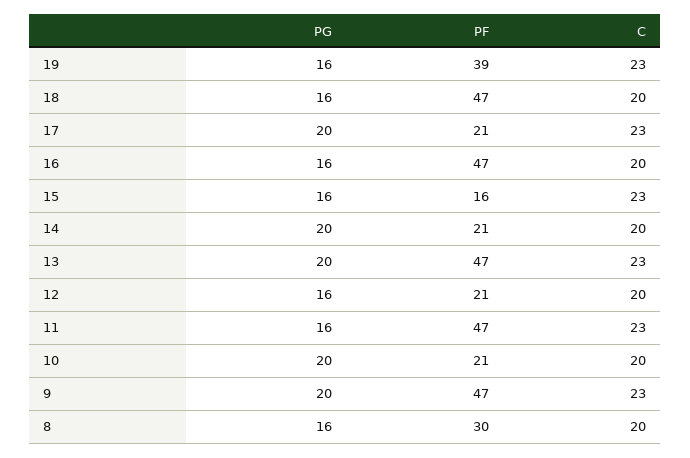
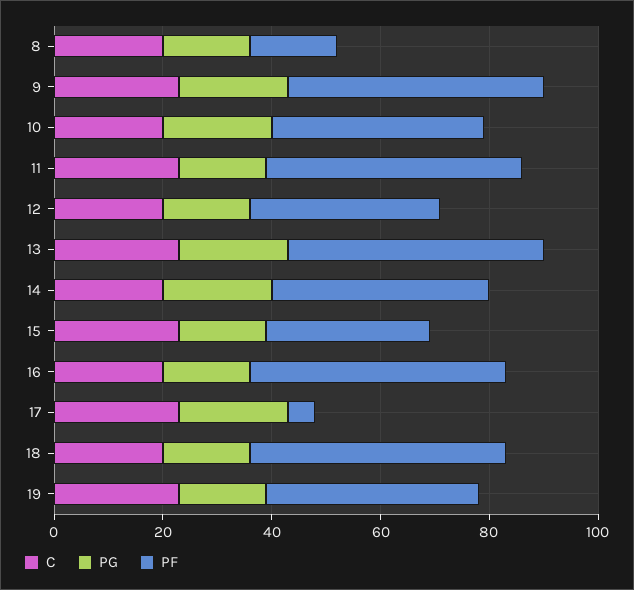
  {
    "PG": {
      "19": 16,
      "18": 16,
      "17": 20,
      "16": 16,
      "15": 16,
      "14": 20,
      "13": 20,
      "12": 16,
      "11": 16,
      "10": 20,
      "9": 20,
      "8": 16
    },
    "PF": {
      "19": 39,
      "18": 47,
-     "17": 21,
+     "17": 5,
      "16": 47,
-     "15": 16,
+     "15": 30,
-     "14": 21,
+     "14": 40,
      "13": 47,
-     "12": 21,
+     "12": 35,
      "11": 47,
-     "10": 21,
+     "10": 40,
      "9": 47,
-     "8": 30
+     "8": 15
    },
    "C": {
      "19": 23,
      "18": 20,
      "17": 23,
      "16": 20,
      "15": 23,
      "14": 20,
      "13": 23,
      "12": 20,
      "11": 23,
      "10": 20,
      "9": 23,
      "8": 20
    }
  }

